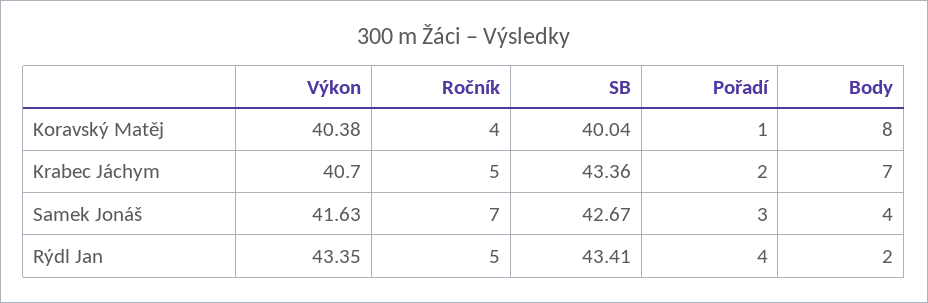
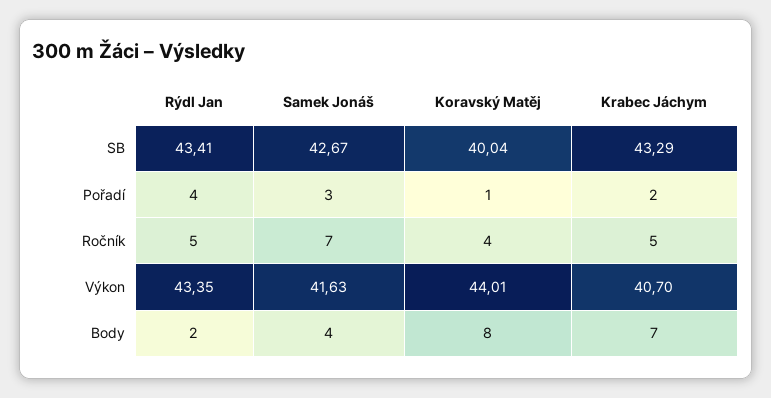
  {
    "Výkon": {
-     "Koravský Matěj": 40.38,
+     "Koravský Matěj": 44.01,
      "Krabec Jáchym": 40.7,
      "Samek Jonáš": 41.63,
      "Rýdl Jan": 43.35
    },
    "Ročník": {
      "Koravský Matěj": 4,
      "Krabec Jáchym": 5,
      "Samek Jonáš": 7,
      "Rýdl Jan": 5
    },
    "SB": {
      "Koravský Matěj": 40.04,
-     "Krabec Jáchym": 43.36,
+     "Krabec Jáchym": 43.29,
      "Samek Jonáš": 42.67,
      "Rýdl Jan": 43.41
    },
    "Pořadí": {
      "Koravský Matěj": 1,
      "Krabec Jáchym": 2,
      "Samek Jonáš": 3,
      "Rýdl Jan": 4
    },
    "Body": {
      "Koravský Matěj": 8,
      "Krabec Jáchym": 7,
      "Samek Jonáš": 4,
      "Rýdl Jan": 2
    }
  }

